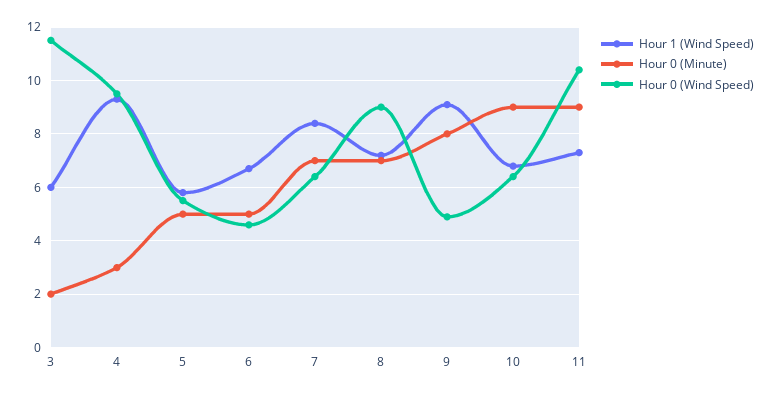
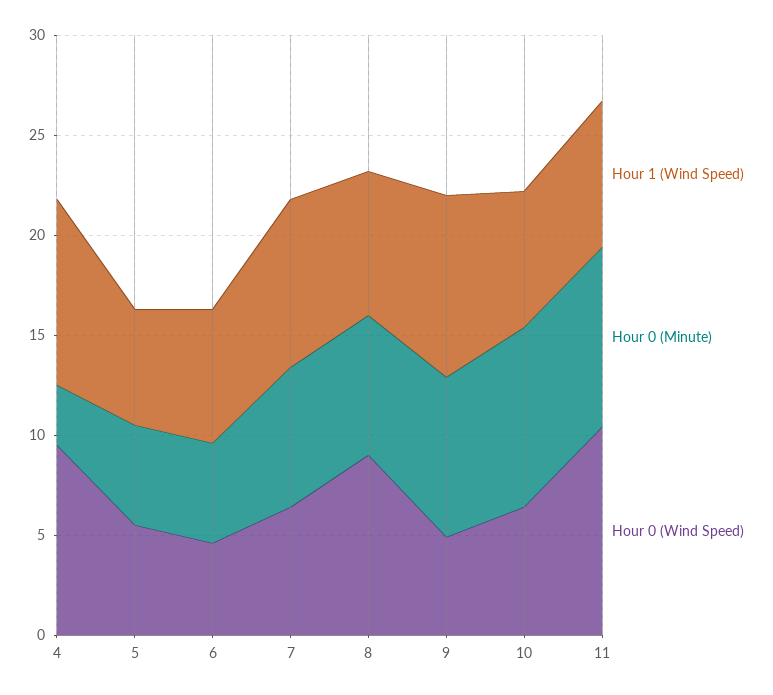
  {
    "Hour 1 (Wind Speed)": {
-     "3": 6,
      "4": 9.5,
      "5": 6,
      "6": 6.5,
      "7": 8.5,
      "8": 7,
      "9": 9,
      "10": 7,
      "11": 7.5
    },
    "Hour 0 (Minute)": {
-     "3": 2,
      "4": 3,
      "5": 5,
      "6": 5,
      "7": 7,
      "8": 7,
      "9": 8,
      "10": 9,
      "11": 9
    },
    "Hour 0 (Wind Speed)": {
-     "3": 11.5,
      "4": 9.5,
      "5": 5.5,
      "6": 4.5,
      "7": 6.5,
      "8": 9,
      "9": 5,
      "10": 6.5,
      "11": 10.5
    }
  }

